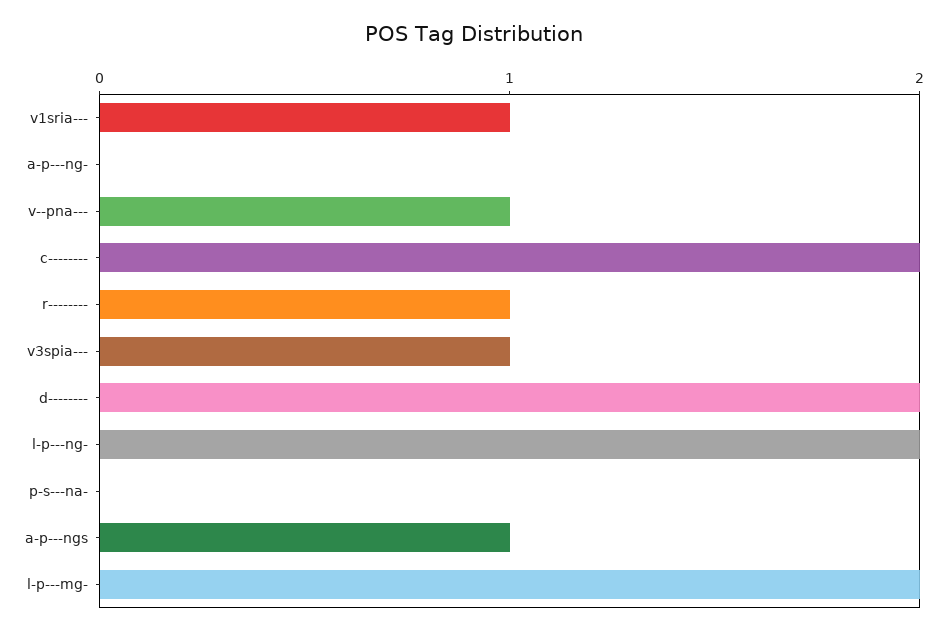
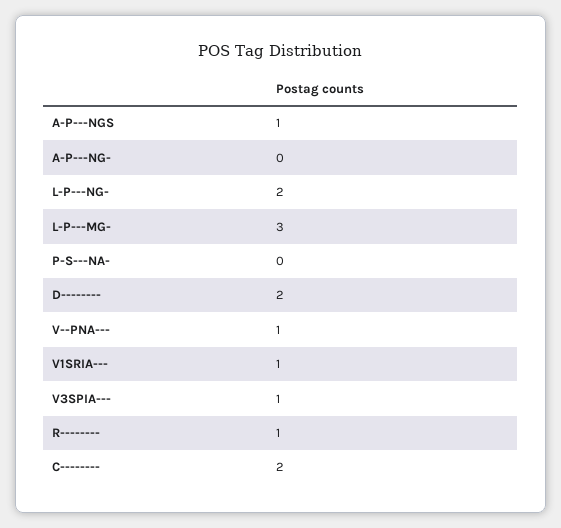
  {
    "v1sria---": 1,
    "a-p---ng-": 0,
    "v--pna---": 1,
    "c--------": 2,
    "r--------": 1,
    "v3spia---": 1,
    "d--------": 2,
    "l-p---ng-": 2,
    "p-s---na-": 0,
    "a-p---ngs": 1,
-   "l-p---mg-": 2
+   "l-p---mg-": 3
  }

